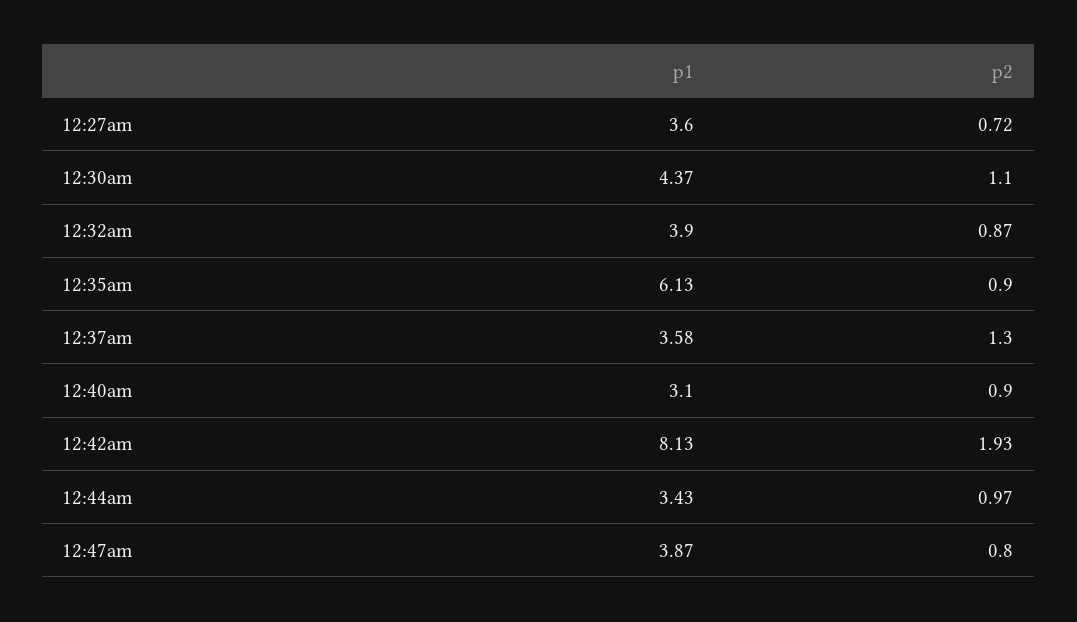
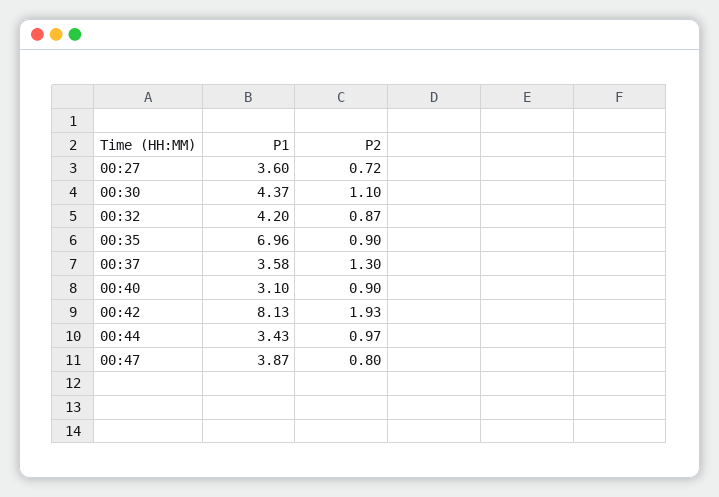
  {
    "p1": {
      "12:27am": 3.6,
      "12:30am": 4.37,
-     "12:32am": 3.9,
+     "12:32am": 4.2,
-     "12:35am": 6.13,
+     "12:35am": 6.96,
      "12:37am": 3.58,
      "12:40am": 3.1,
      "12:42am": 8.13,
      "12:44am": 3.43,
      "12:47am": 3.87
    },
    "p2": {
      "12:27am": 0.72,
      "12:30am": 1.1,
      "12:32am": 0.87,
      "12:35am": 0.9,
      "12:37am": 1.3,
      "12:40am": 0.9,
      "12:42am": 1.93,
      "12:44am": 0.97,
      "12:47am": 0.8
    }
  }

